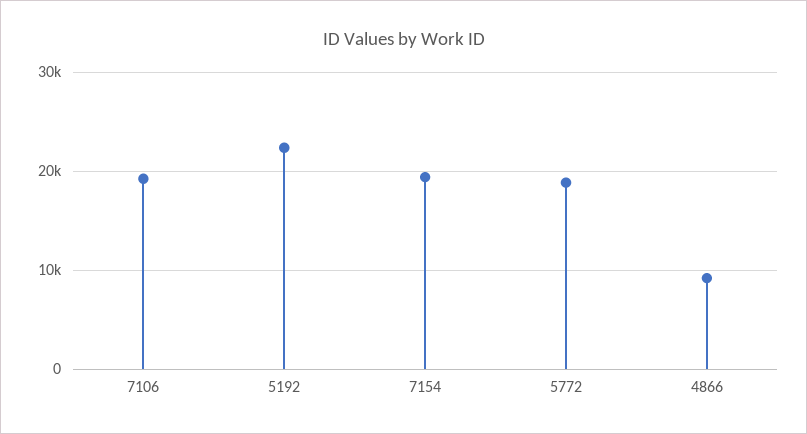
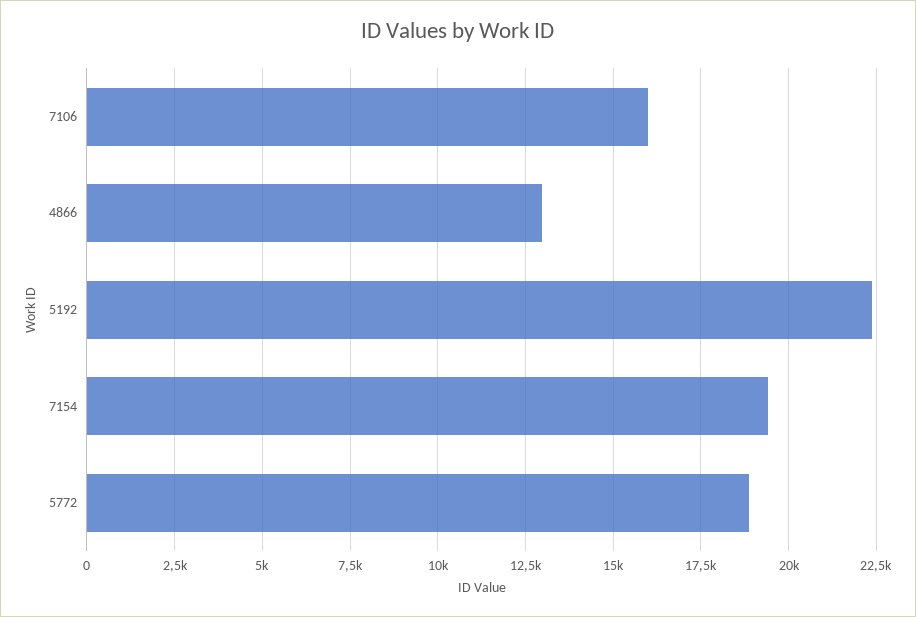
  {
-   "7106": 19000,
+   "7106": 16000,
    "5192": 22500,
    "7154": 19500,
    "5772": 18750,
-   "4866": 9000
+   "4866": 13000
  }

